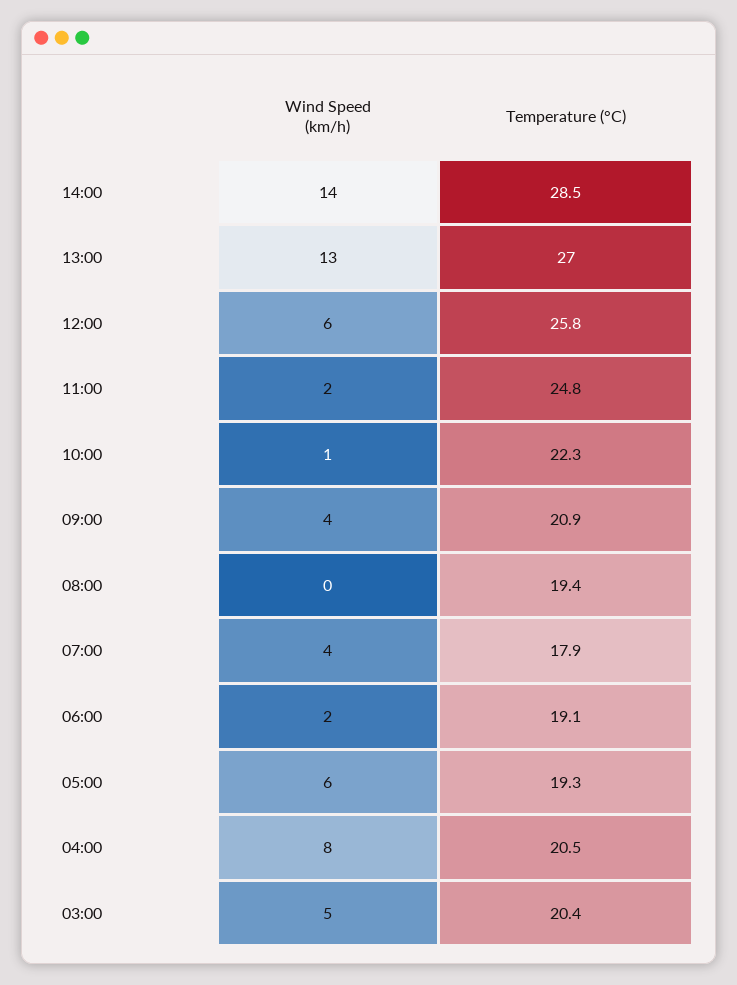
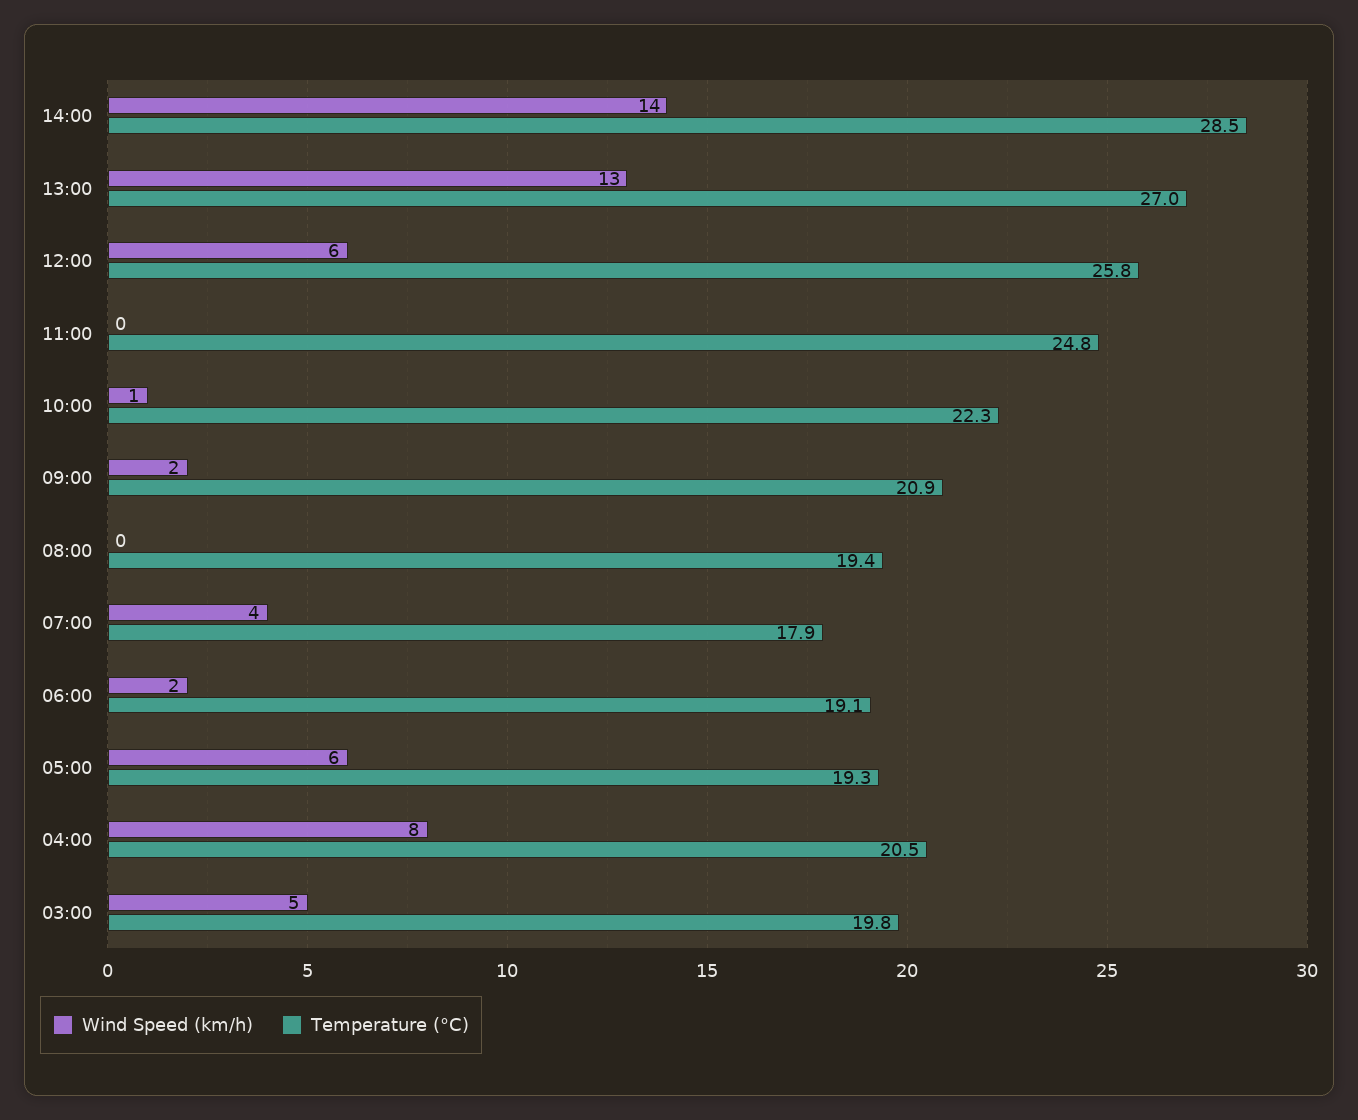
  {
    "Wind Speed (km/h)": {
      "14:00": 14,
      "13:00": 13,
      "12:00": 6,
-     "11:00": 2,
+     "11:00": 0,
      "10:00": 1,
-     "09:00": 4,
+     "09:00": 2,
      "08:00": 0,
      "07:00": 4,
      "06:00": 2,
      "05:00": 6,
      "04:00": 8,
      "03:00": 5
    },
    "Temperature (°C)": {
      "14:00": 28.5,
      "13:00": 27,
      "12:00": 25.8,
      "11:00": 24.8,
      "10:00": 22.3,
      "09:00": 20.9,
      "08:00": 19.4,
      "07:00": 17.9,
      "06:00": 19.1,
      "05:00": 19.3,
      "04:00": 20.5,
-     "03:00": 20.4
+     "03:00": 19.8
    }
  }

